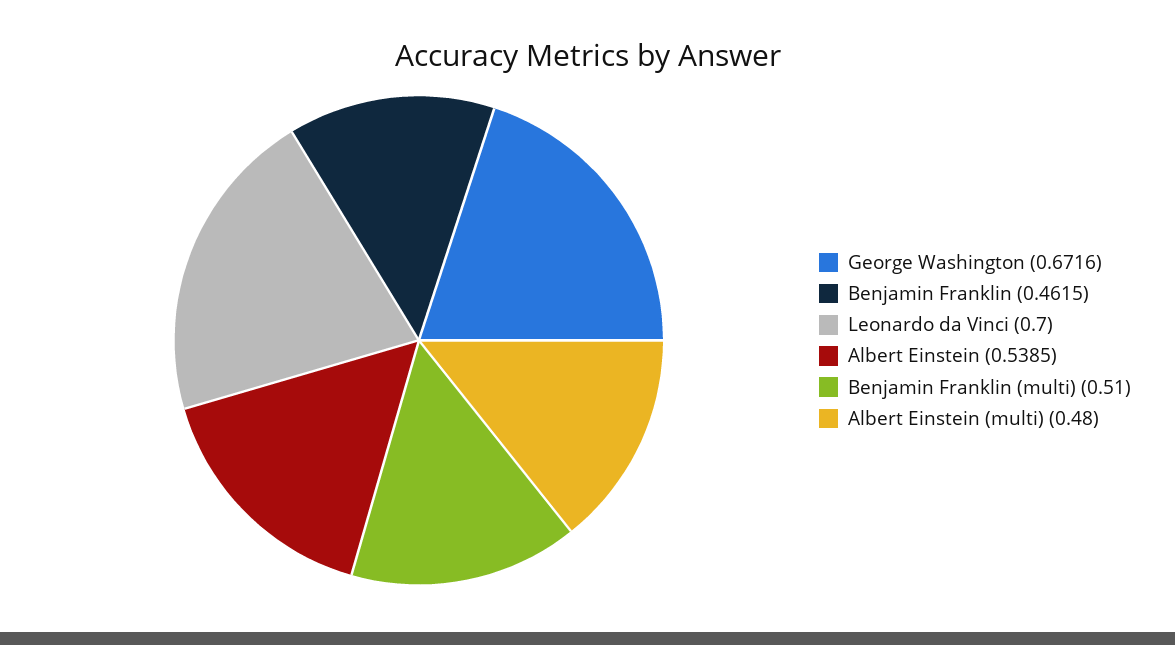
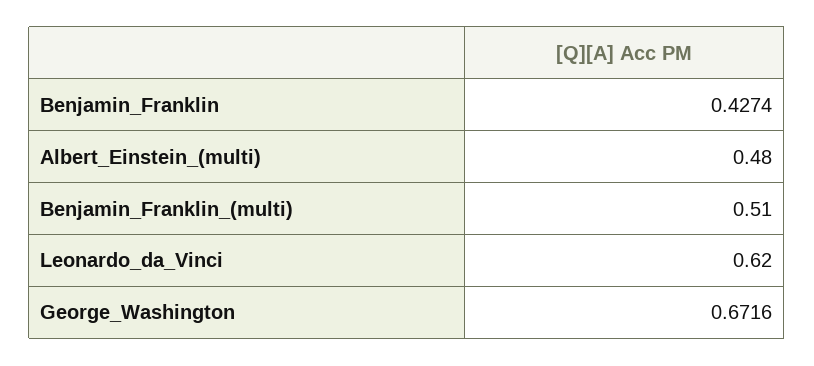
  {
    "George Washington": 0.6716,
-   "Benjamin Franklin": 0.4615,
+   "Benjamin Franklin": 0.4274,
-   "Leonardo da Vinci": 0.7,
+   "Leonardo da Vinci": 0.62,
-   "Albert Einstein": 0.5385,
    "Benjamin Franklin (multi)": 0.51,
    "Albert Einstein (multi)": 0.48
  }

